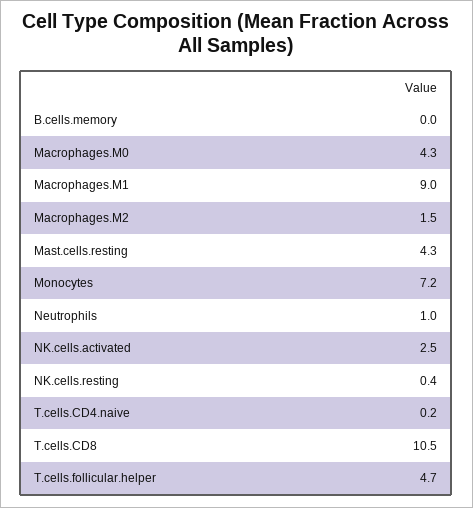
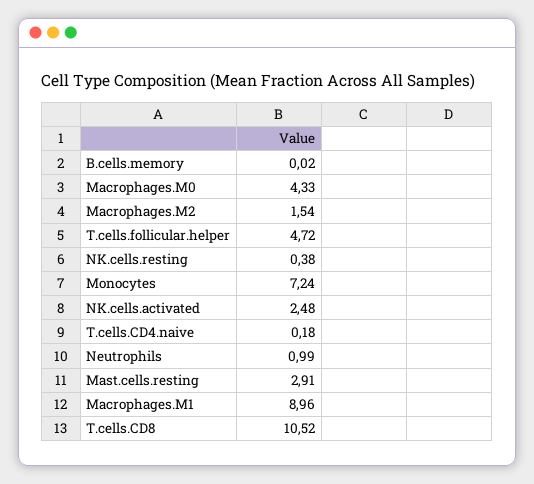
  {
    "B.cells.memory": 0.02,
    "Macrophages.M0": 4.33,
    "Macrophages.M1": 8.96,
    "Macrophages.M2": 1.54,
-   "Mast.cells.resting": 4.3,
+   "Mast.cells.resting": 2.91,
    "Monocytes": 7.24,
    "Neutrophils": 0.99,
    "NK.cells.activated": 2.48,
    "NK.cells.resting": 0.38,
    "T.cells.CD4.naive": 0.18,
    "T.cells.CD8": 10.52,
    "T.cells.follicular.helper": 4.72
  }

